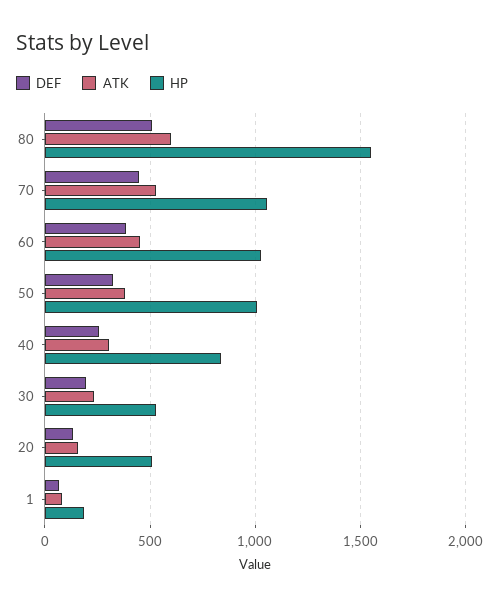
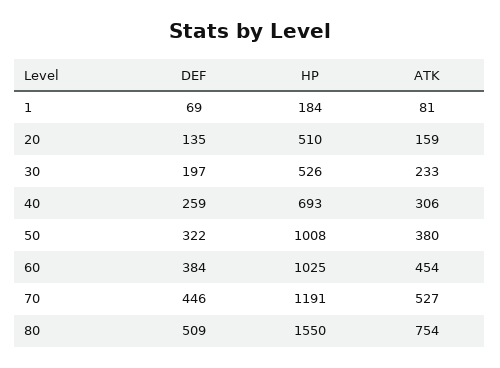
  {
    "DEF": {
      "80": 509,
      "70": 446,
      "60": 384,
      "50": 322,
      "40": 259,
      "30": 197,
      "20": 135,
      "1": 69
    },
    "ATK": {
-     "80": 600,
+     "80": 754,
      "70": 527,
      "60": 454,
      "50": 380,
      "40": 306,
      "30": 233,
      "20": 159,
      "1": 81
    },
    "HP": {
      "80": 1550,
-     "70": 1050,
+     "70": 1191,
      "60": 1025,
      "50": 1008,
-     "40": 850,
+     "40": 693,
      "30": 526,
      "20": 510,
      "1": 184
    }
  }

